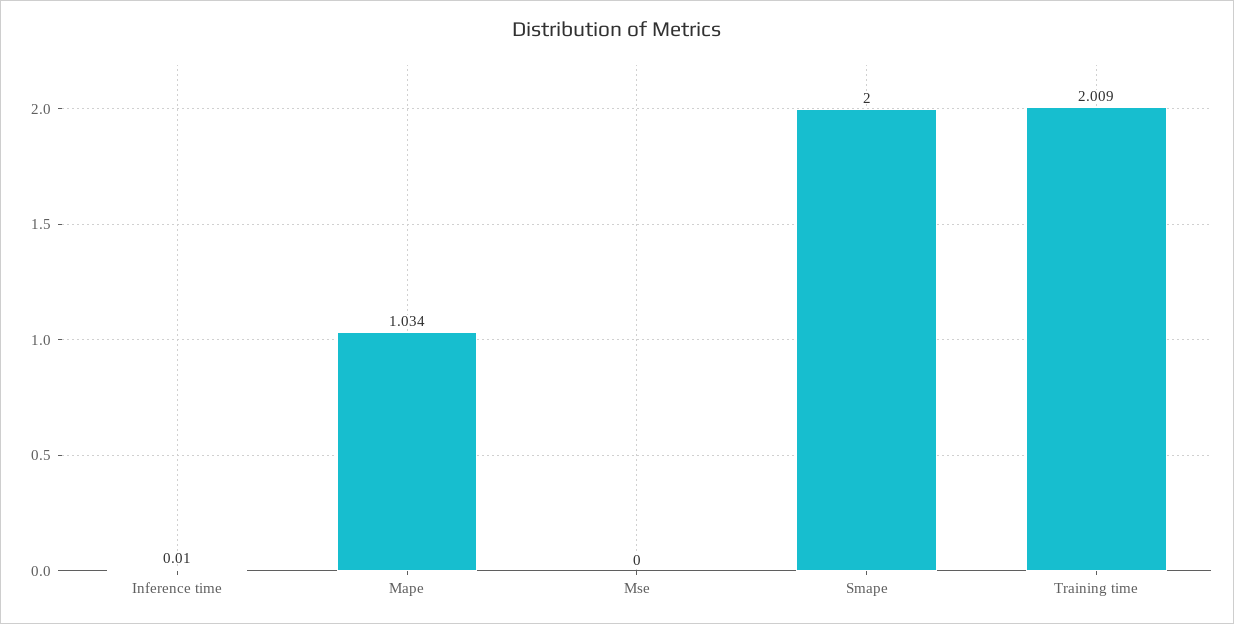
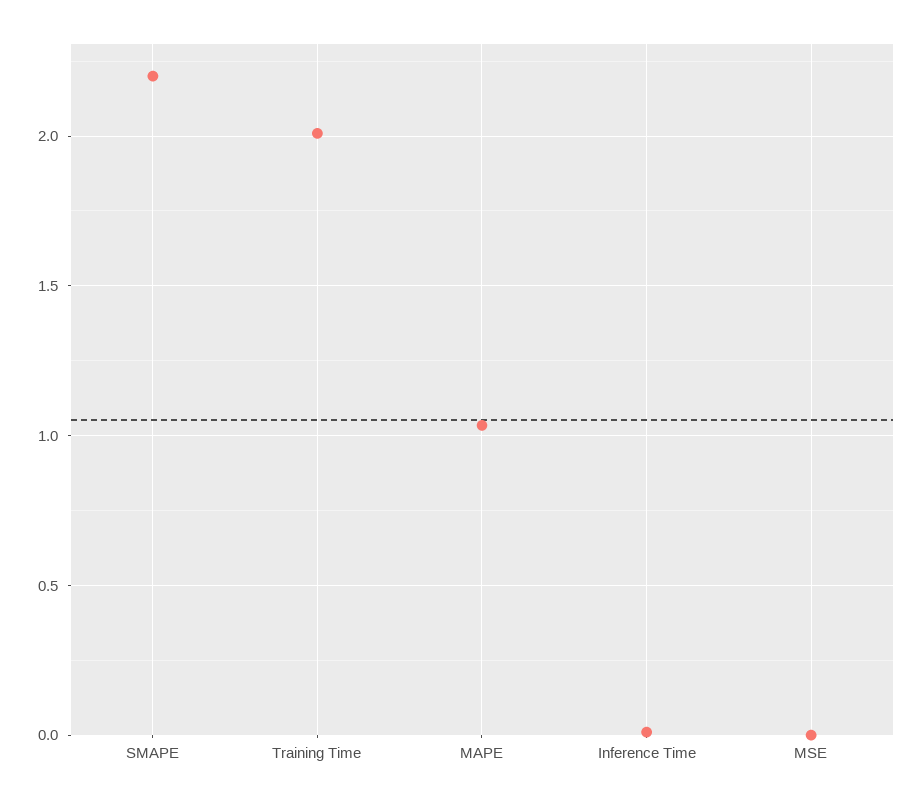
  {
    "Inference time": 0.01,
    "Mape": 1.034,
    "Mse": 0,
-   "Smape": 2,
+   "Smape": 2.2,
    "Training time": 2.009
  }

